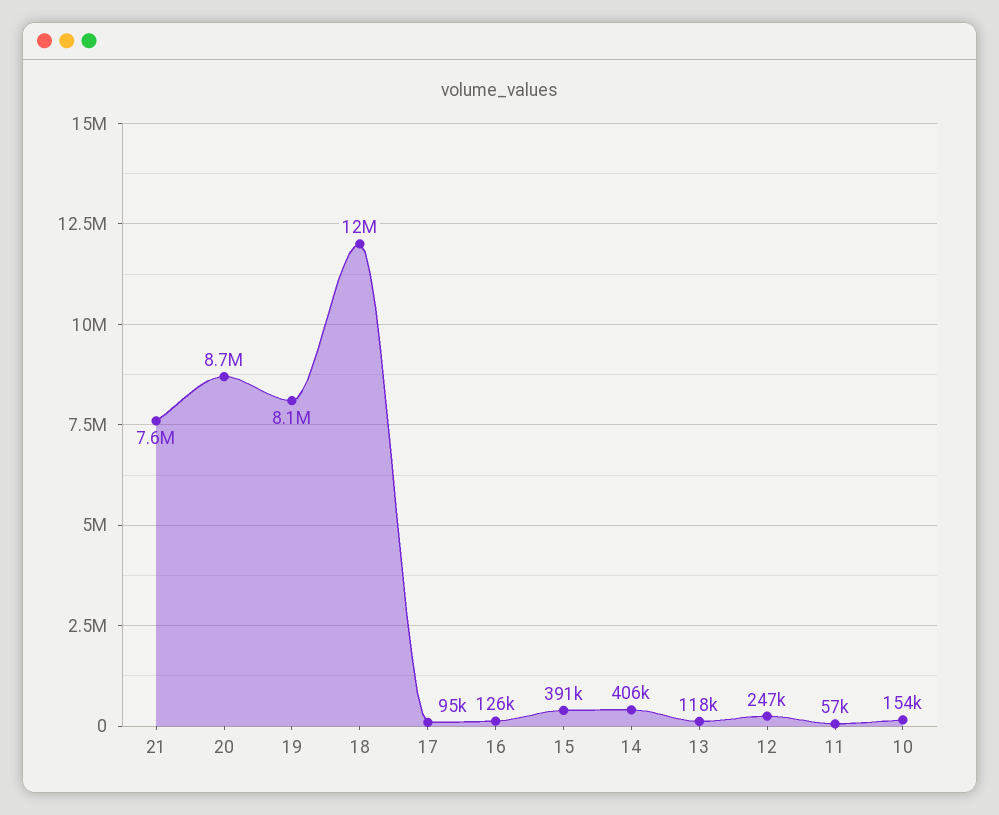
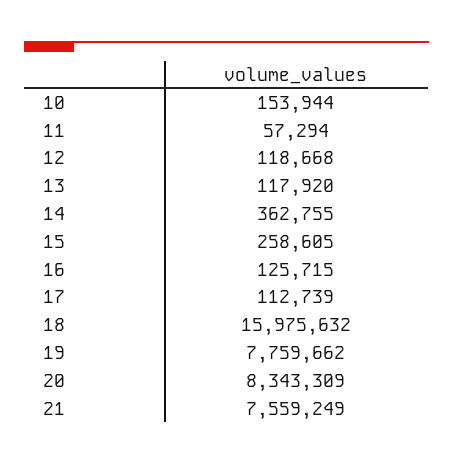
  {
    "21": 7559249,
-   "20": 8700000,
+   "20": 8343309,
-   "19": 8100000,
+   "19": 7759662,
-   "18": 12000000,
+   "18": 15975632,
-   "17": 95000,
+   "17": 112739,
    "16": 125715,
-   "15": 391000,
+   "15": 258605,
-   "14": 406000,
+   "14": 362755,
    "13": 117920,
-   "12": 247000,
+   "12": 118668,
    "11": 57294,
    "10": 153944
  }

